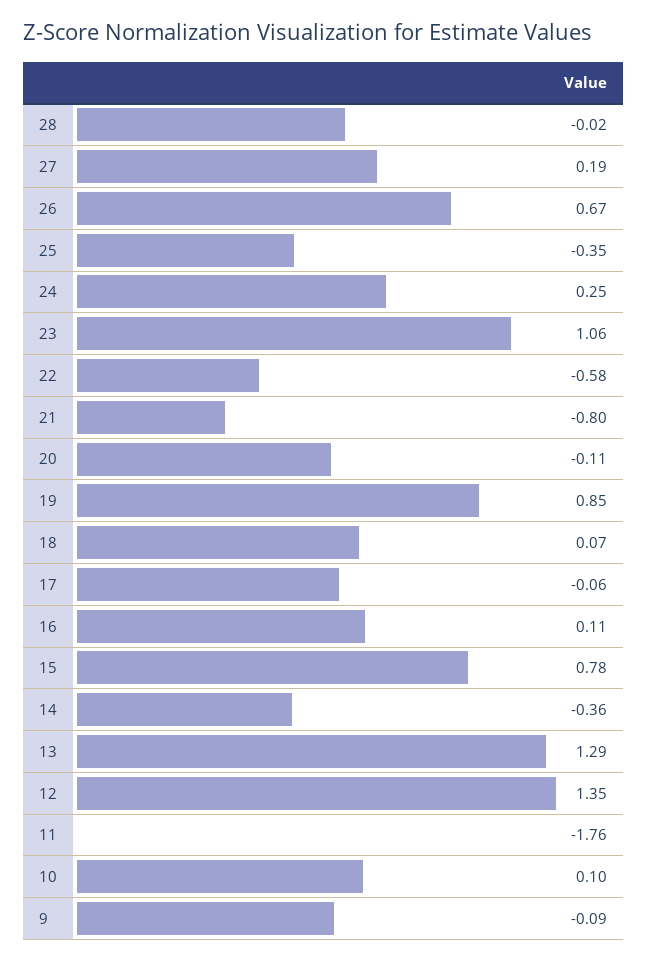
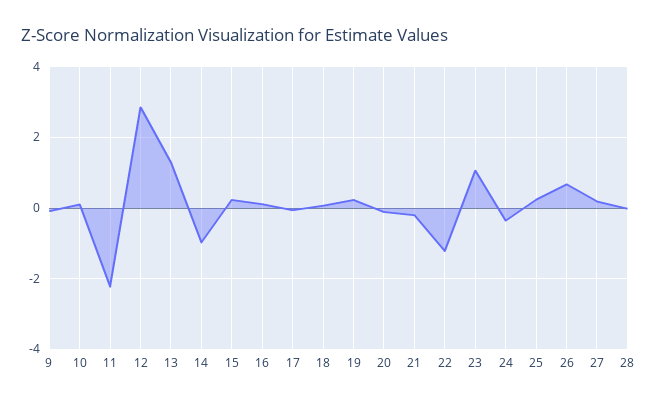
  {
    "28": -0.02,
    "27": 0.19,
    "26": 0.67,
-   "25": -0.35,
+   "25": 0.2,
-   "24": 0.25,
+   "24": -0.4,
    "23": 1.06,
-   "22": -0.58,
+   "22": -1.2,
-   "21": -0.8,
+   "21": -0.2,
    "20": -0.11,
-   "19": 0.85,
+   "19": 0.2,
    "18": 0.07,
    "17": -0.06,
    "16": 0.11,
-   "15": 0.78,
+   "15": 0.2,
-   "14": -0.36,
+   "14": -1,
    "13": 1.29,
-   "12": 1.35,
+   "12": 2.8,
-   "11": -1.76,
+   "11": -2.2,
    "10": 0.1,
    "9": -0.09
  }

